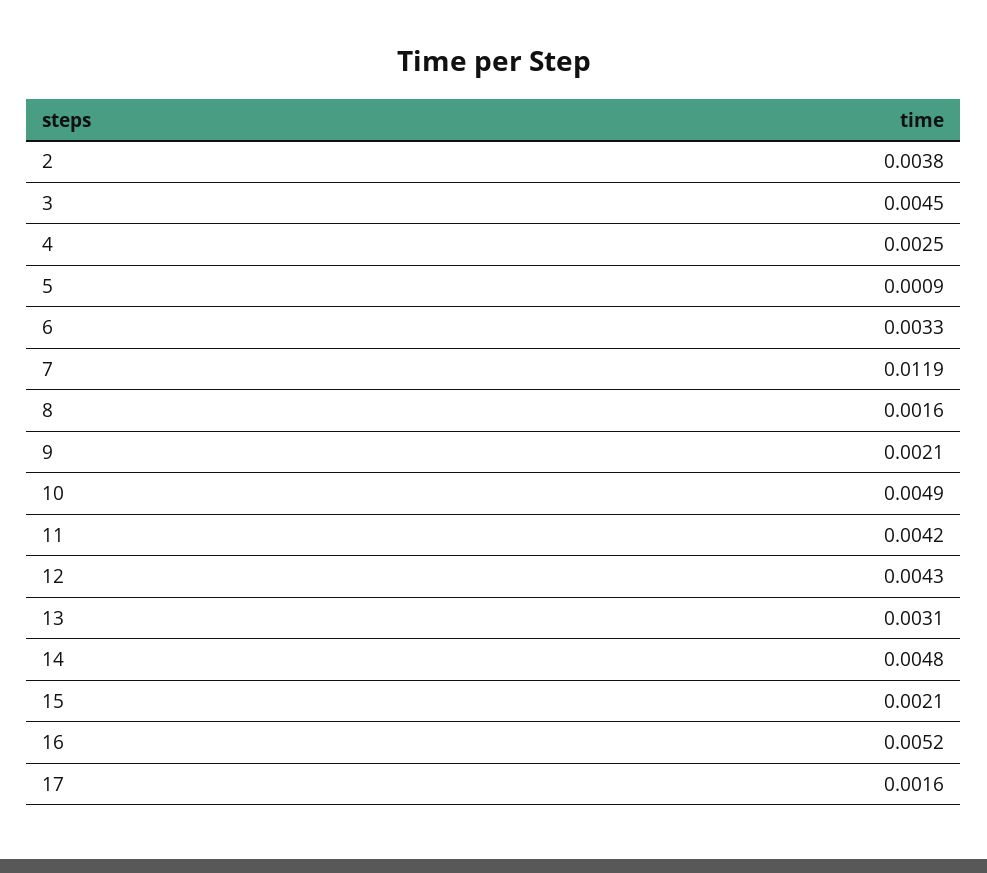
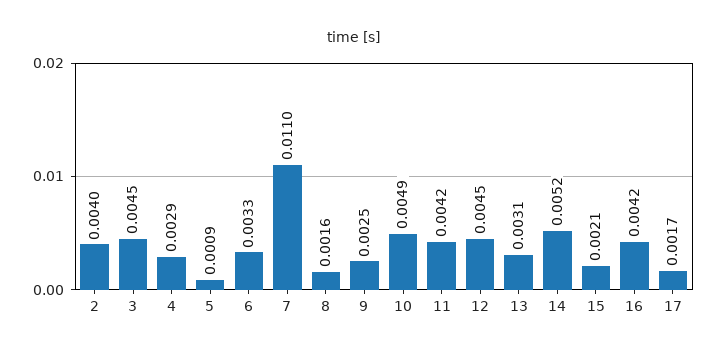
  {
-   "2": 0.0038,
+   "2": 0.004,
    "3": 0.0045,
-   "4": 0.0025,
+   "4": 0.0029,
    "5": 0.0009,
    "6": 0.0033,
-   "7": 0.0119,
+   "7": 0.011,
    "8": 0.0016,
-   "9": 0.0021,
+   "9": 0.0025,
    "10": 0.0049,
    "11": 0.0042,
-   "12": 0.0043,
+   "12": 0.0045,
    "13": 0.0031,
-   "14": 0.0048,
+   "14": 0.0052,
    "15": 0.0021,
-   "16": 0.0052,
+   "16": 0.0042,
-   "17": 0.0016
+   "17": 0.0017
  }

